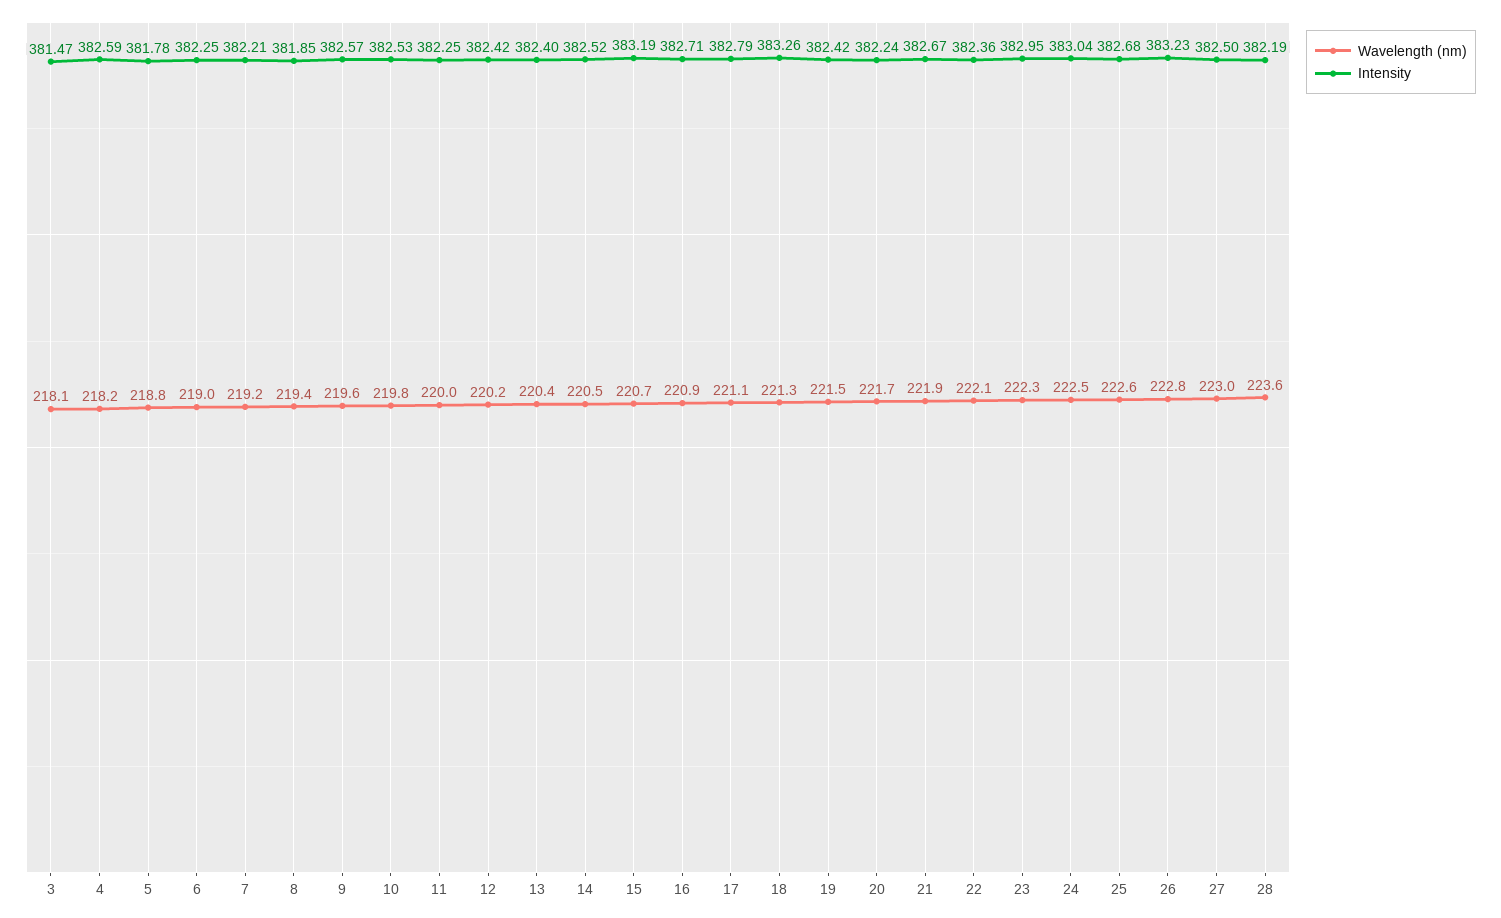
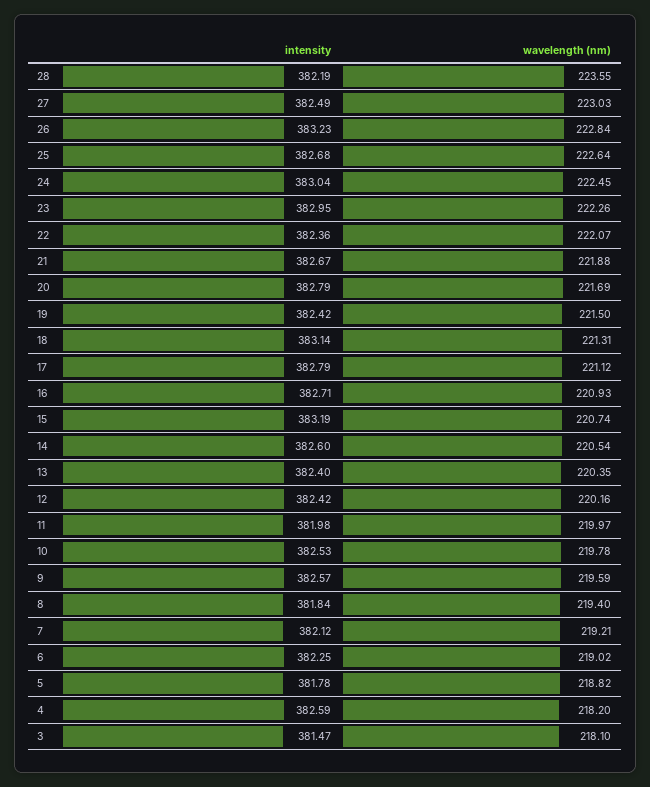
  {
    "Wavelength (nm)": {
      "3": 218.1,
      "4": 218.2,
      "5": 218.82,
      "6": 219.02,
      "7": 219.21,
      "8": 219.4,
      "9": 219.59,
      "10": 219.78,
      "11": 219.97,
      "12": 220.16,
      "13": 220.35,
      "14": 220.54,
      "15": 220.74,
      "16": 220.93,
      "17": 221.12,
      "18": 221.31,
      "19": 221.5,
      "20": 221.69,
      "21": 221.88,
      "22": 222.07,
      "23": 222.26,
      "24": 222.45,
      "25": 222.64,
      "26": 222.84,
      "27": 223.03,
      "28": 223.55
    },
    "Intensity": {
      "3": 381.47,
      "4": 382.59,
      "5": 381.78,
      "6": 382.25,
-     "7": 382.21,
+     "7": 382.12,
-     "8": 381.85,
+     "8": 381.84,
      "9": 382.57,
      "10": 382.53,
-     "11": 382.25,
+     "11": 381.98,
      "12": 382.42,
      "13": 382.4,
-     "14": 382.52,
+     "14": 382.6,
      "15": 383.19,
      "16": 382.71,
      "17": 382.79,
-     "18": 383.26,
+     "18": 383.14,
      "19": 382.42,
-     "20": 382.24,
+     "20": 382.79,
      "21": 382.67,
      "22": 382.36,
      "23": 382.95,
      "24": 383.04,
      "25": 382.68,
      "26": 383.23,
-     "27": 382.5,
+     "27": 382.49,
      "28": 382.19
    }
  }

